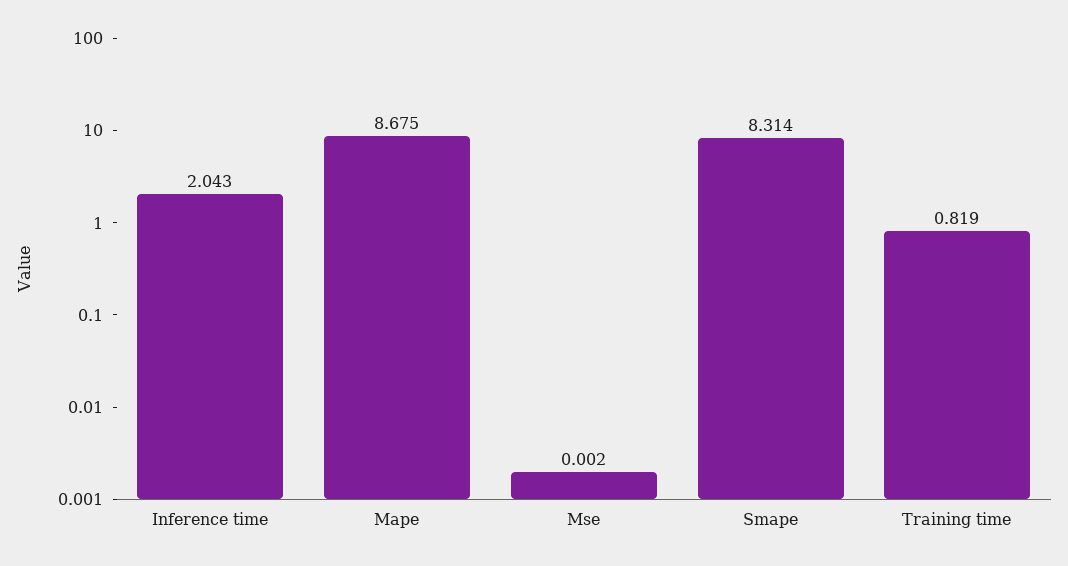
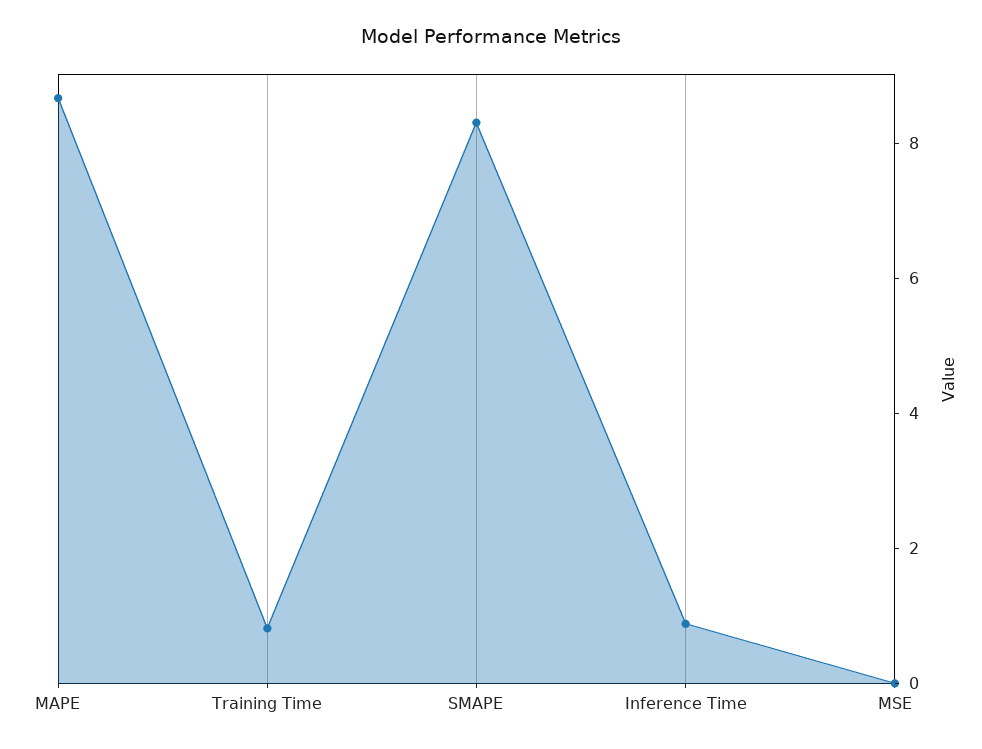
  {
-   "Inference time": 2.043,
+   "Inference time": 1,
    "Mape": 8.675,
    "Mse": 0.002,
    "Smape": 8.314,
    "Training time": 0.819
  }

